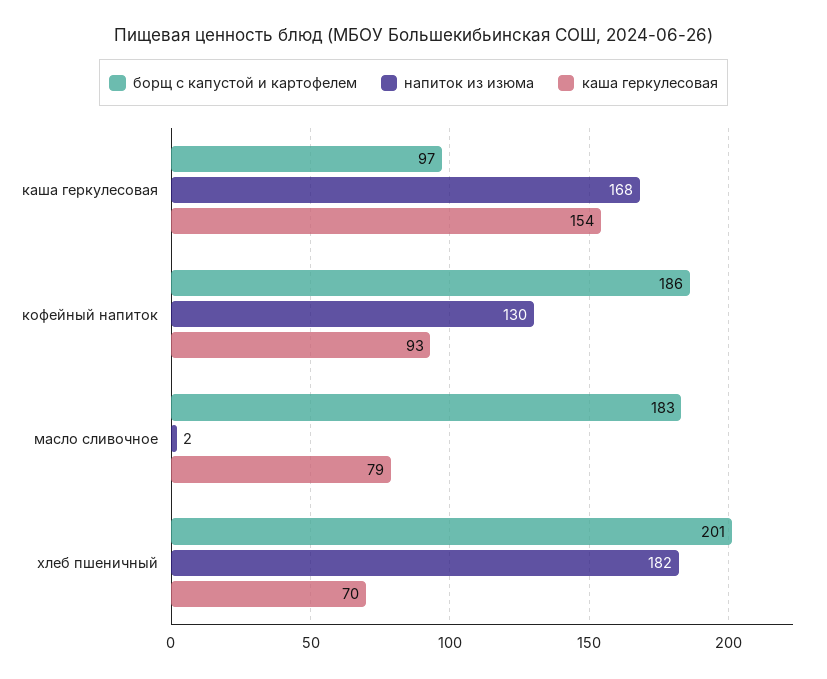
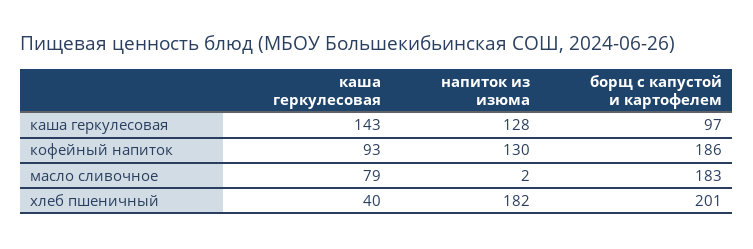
  {
    "борщ с капустой и картофелем": {
      "каша геркулесовая": 97,
      "кофейный напиток": 186,
      "масло сливочное": 183,
      "хлеб пшеничный": 201
    },
    "напиток из изюма": {
-     "каша геркулесовая": 168,
+     "каша геркулесовая": 128,
      "кофейный напиток": 130,
      "масло сливочное": 2,
      "хлеб пшеничный": 182
    },
    "каша геркулесовая": {
-     "каша геркулесовая": 154,
+     "каша геркулесовая": 143,
      "кофейный напиток": 93,
      "масло сливочное": 79,
-     "хлеб пшеничный": 70
+     "хлеб пшеничный": 40
    }
  }

